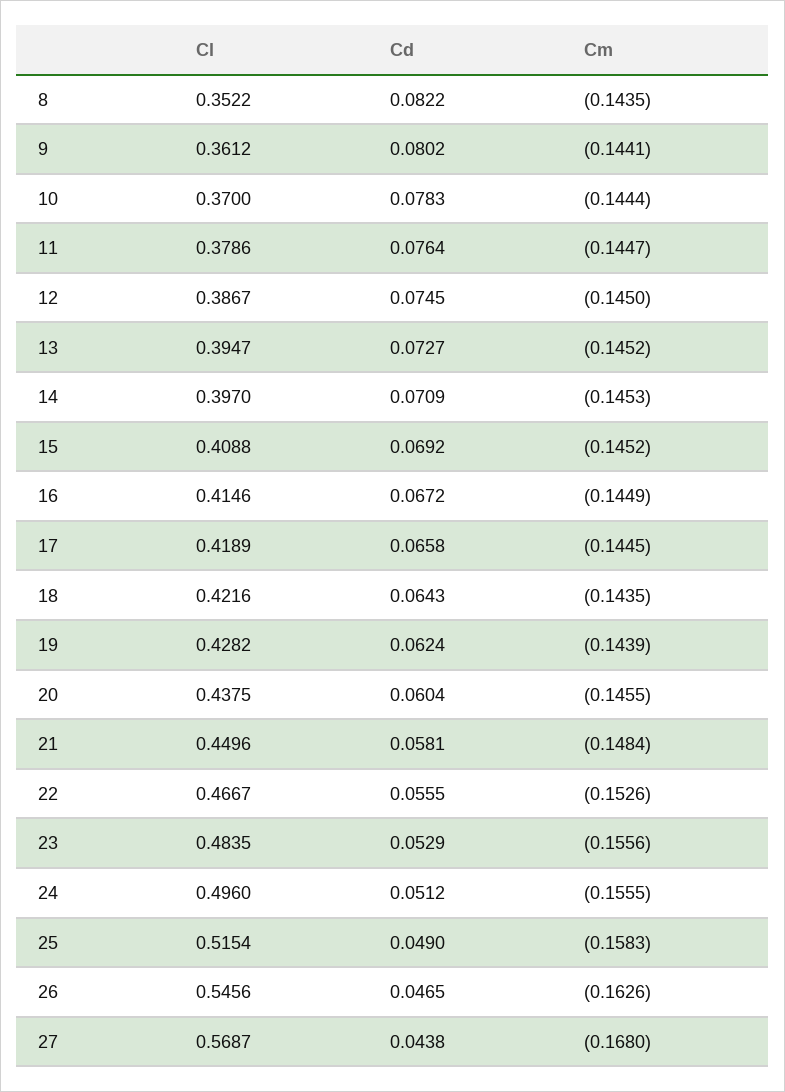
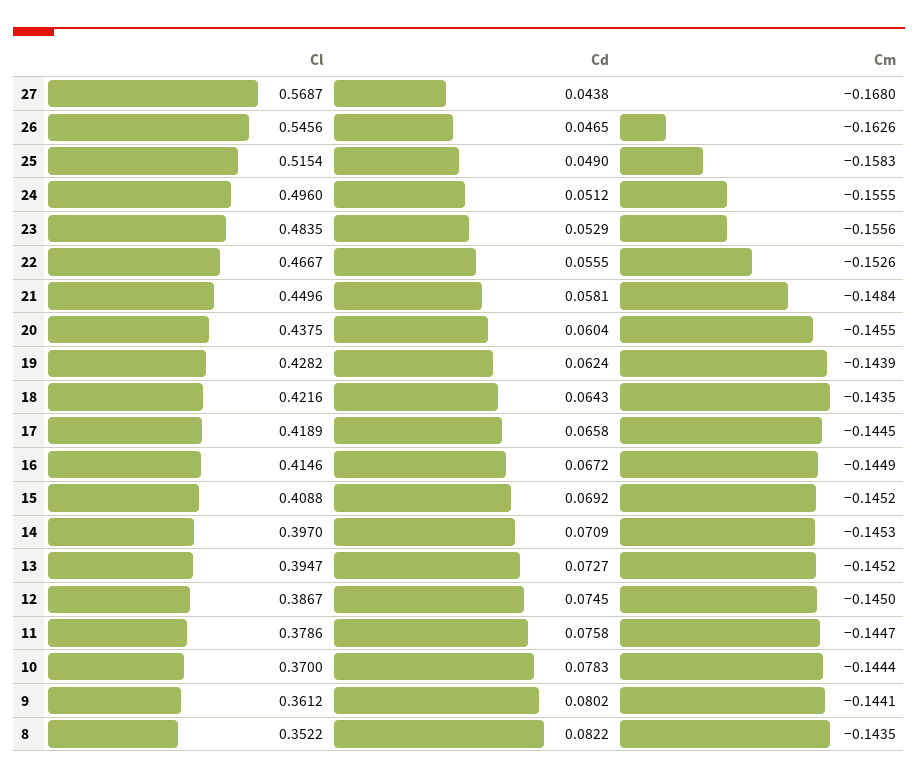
  {
    "Cl": {
      "8": 0.3522,
      "9": 0.3612,
      "10": 0.37,
      "11": 0.3786,
      "12": 0.3867,
      "13": 0.3947,
      "14": 0.397,
      "15": 0.4088,
      "16": 0.4146,
      "17": 0.4189,
      "18": 0.4216,
      "19": 0.4282,
      "20": 0.4375,
      "21": 0.4496,
      "22": 0.4667,
      "23": 0.4835,
      "24": 0.496,
      "25": 0.5154,
      "26": 0.5456,
      "27": 0.5687
    },
    "Cd": {
      "8": 0.0822,
      "9": 0.0802,
      "10": 0.0783,
-     "11": 0.0764,
+     "11": 0.0758,
      "12": 0.0745,
      "13": 0.0727,
      "14": 0.0709,
      "15": 0.0692,
      "16": 0.0672,
      "17": 0.0658,
      "18": 0.0643,
      "19": 0.0624,
      "20": 0.0604,
      "21": 0.0581,
      "22": 0.0555,
      "23": 0.0529,
      "24": 0.0512,
      "25": 0.049,
      "26": 0.0465,
      "27": 0.0438
    },
    "Cm": {
      "8": -0.1435,
      "9": -0.1441,
      "10": -0.1444,
      "11": -0.1447,
      "12": -0.145,
      "13": -0.1452,
      "14": -0.1453,
      "15": -0.1452,
      "16": -0.1449,
      "17": -0.1445,
      "18": -0.1435,
      "19": -0.1439,
      "20": -0.1455,
      "21": -0.1484,
      "22": -0.1526,
      "23": -0.1556,
      "24": -0.1555,
      "25": -0.1583,
      "26": -0.1626,
      "27": -0.168
    }
  }

